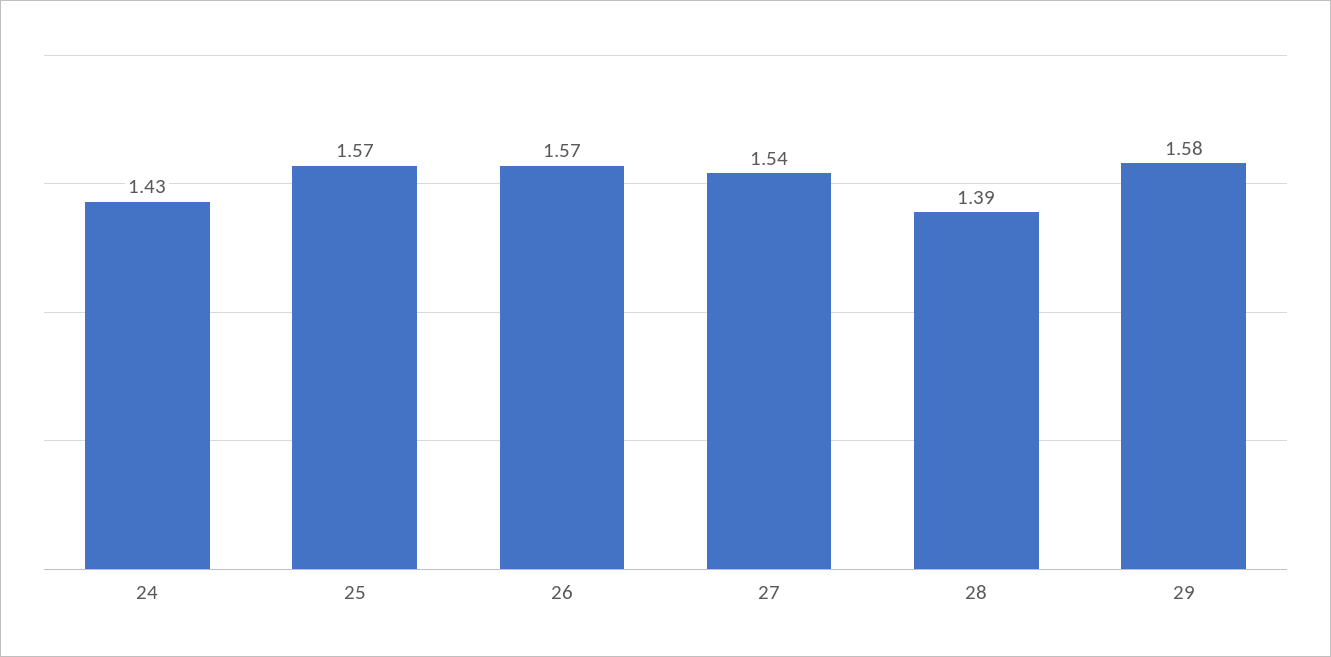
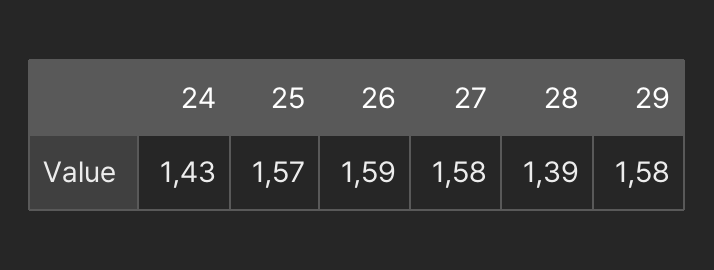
  {
    "24": 1.43,
    "25": 1.57,
-   "26": 1.57,
+   "26": 1.59,
-   "27": 1.54,
+   "27": 1.58,
    "28": 1.39,
    "29": 1.58
  }

